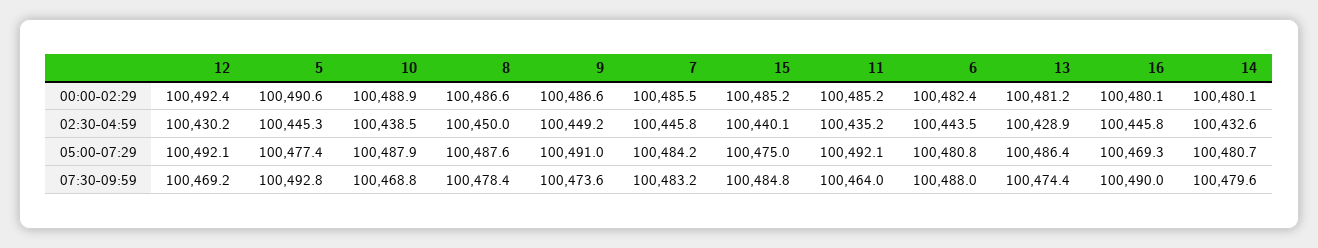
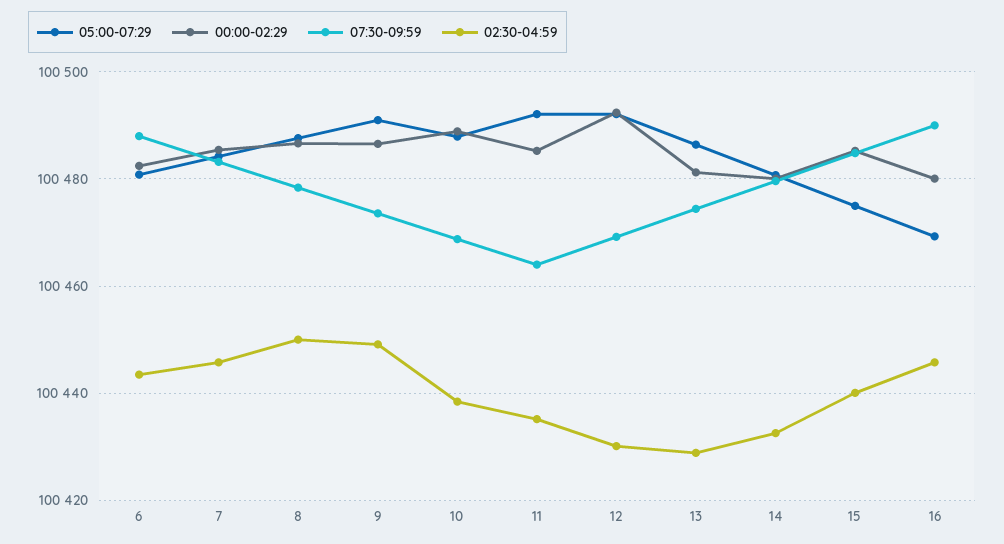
  {
    "00:00-02:29": {
      "12": 100492.4,
-     "5": 100490.6,
      "10": 100488.9,
      "8": 100486.6,
      "9": 100486.6,
      "7": 100485.5,
      "15": 100485.2,
      "11": 100485.2,
      "6": 100482.4,
      "13": 100481.2,
      "16": 100480.1,
      "14": 100480.1
    },
    "02:30-04:59": {
      "12": 100430.2,
-     "5": 100445.3,
      "10": 100438.5,
      "8": 100450,
      "9": 100449.2,
      "7": 100445.8,
      "15": 100440.1,
      "11": 100435.2,
      "6": 100443.5,
      "13": 100428.9,
      "16": 100445.8,
      "14": 100432.6
    },
    "05:00-07:29": {
      "12": 100492.1,
-     "5": 100477.4,
      "10": 100487.9,
      "8": 100487.6,
      "9": 100491,
      "7": 100484.2,
      "15": 100475,
      "11": 100492.1,
      "6": 100480.8,
      "13": 100486.4,
      "16": 100469.3,
      "14": 100480.7
    },
    "07:30-09:59": {
      "12": 100469.2,
-     "5": 100492.8,
      "10": 100468.8,
      "8": 100478.4,
      "9": 100473.6,
      "7": 100483.2,
      "15": 100484.8,
      "11": 100464,
      "6": 100488,
      "13": 100474.4,
      "16": 100490,
      "14": 100479.6
    }
  }

